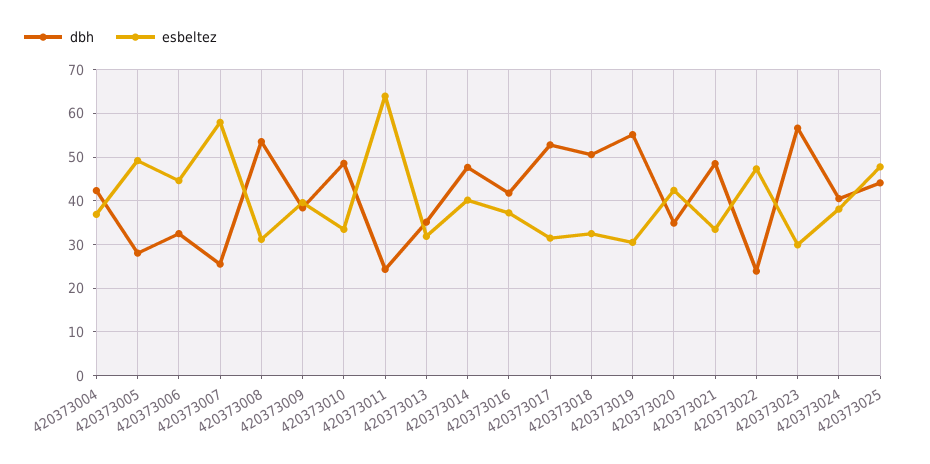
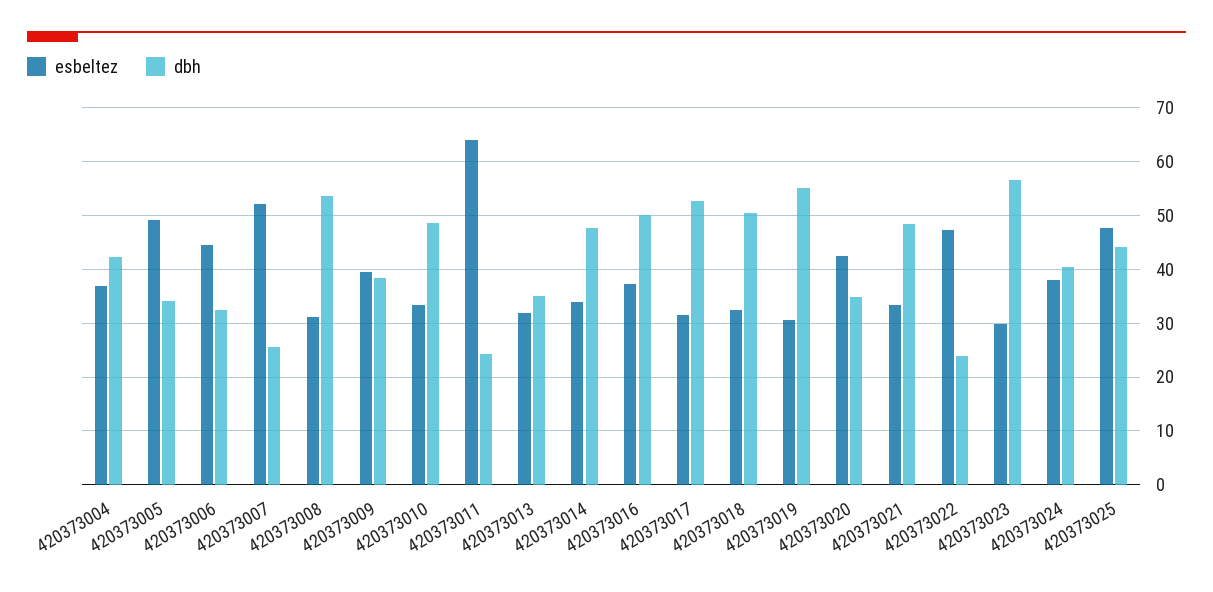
  {
    "dbh": {
      "420373004": 42,
-     "420373005": 28,
+     "420373005": 34,
      "420373006": 32,
      "420373007": 26,
      "420373008": 54,
      "420373009": 38,
      "420373010": 48,
      "420373011": 24,
      "420373013": 36,
      "420373014": 48,
-     "420373016": 42,
+     "420373016": 50,
      "420373017": 52,
      "420373018": 50,
      "420373019": 56,
      "420373020": 34,
      "420373021": 48,
      "420373022": 24,
      "420373023": 56,
      "420373024": 40,
      "420373025": 44
    },
    "esbeltez": {
      "420373004": 36,
      "420373005": 50,
      "420373006": 44,
-     "420373007": 58,
+     "420373007": 52,
      "420373008": 32,
      "420373009": 40,
      "420373010": 34,
      "420373011": 64,
      "420373013": 32,
-     "420373014": 40,
+     "420373014": 34,
      "420373016": 38,
      "420373017": 32,
      "420373018": 32,
      "420373019": 30,
      "420373020": 42,
      "420373021": 34,
      "420373022": 48,
      "420373023": 30,
      "420373024": 38,
      "420373025": 48
    }
  }

